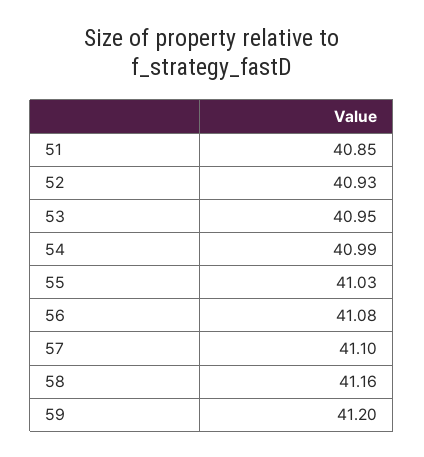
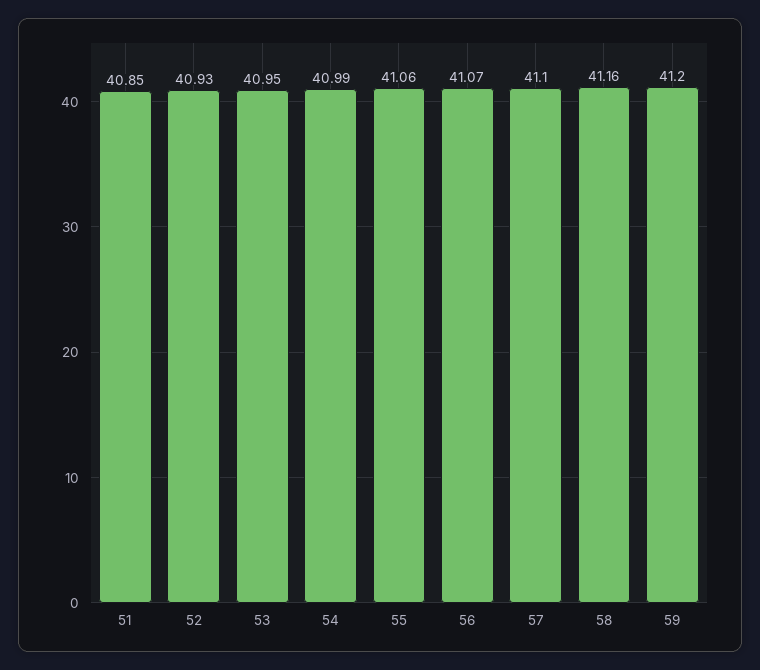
  {
    "51": 40.85,
    "52": 40.93,
    "53": 40.95,
    "54": 40.99,
-   "55": 41.03,
+   "55": 41.06,
-   "56": 41.08,
+   "56": 41.07,
    "57": 41.1,
    "58": 41.16,
    "59": 41.2
  }

